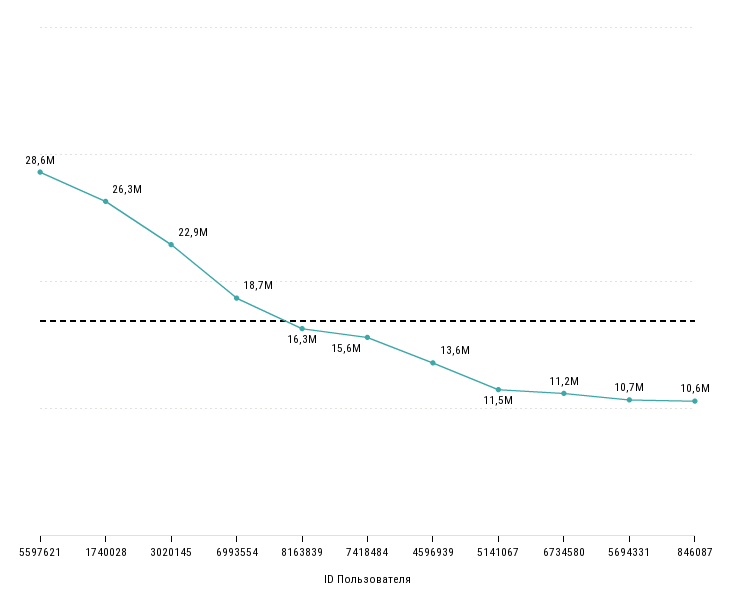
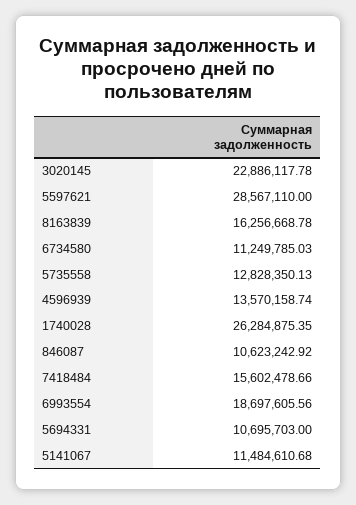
  {
    "5597621": 28567110,
    "1740028": 26284875.35,
    "3020145": 22886117.78,
    "6993554": 18697605.56,
    "8163839": 16256668.78,
    "7418484": 15602478.66,
    "4596939": 13570158.74,
    "5141067": 11484610.68,
    "6734580": 11249785.03,
    "5694331": 10695703,
-   "846087": 10623242.92
+   "846087": 10623242.92,
+   "5735558": 12828350.13
  }

